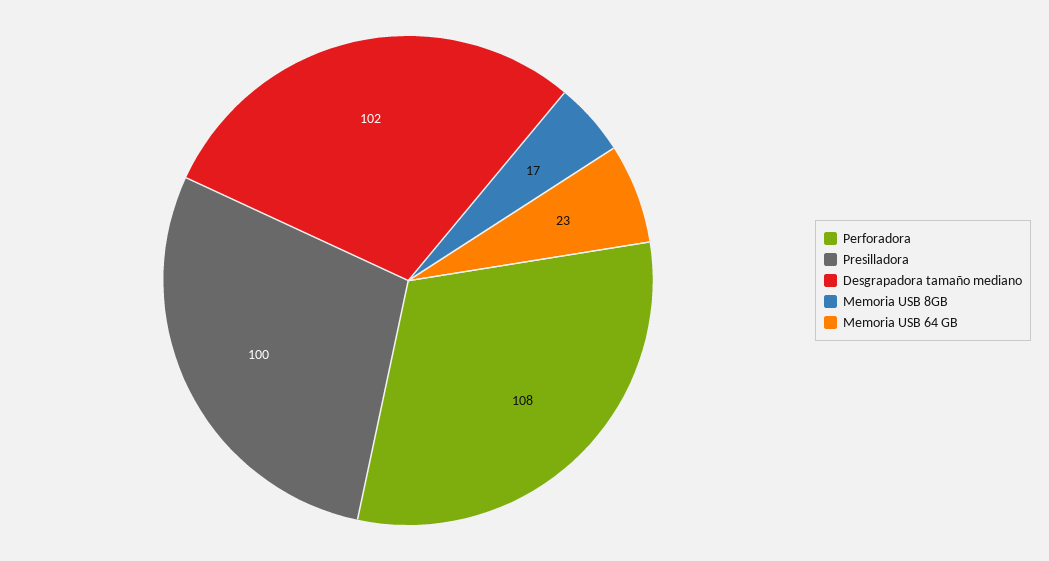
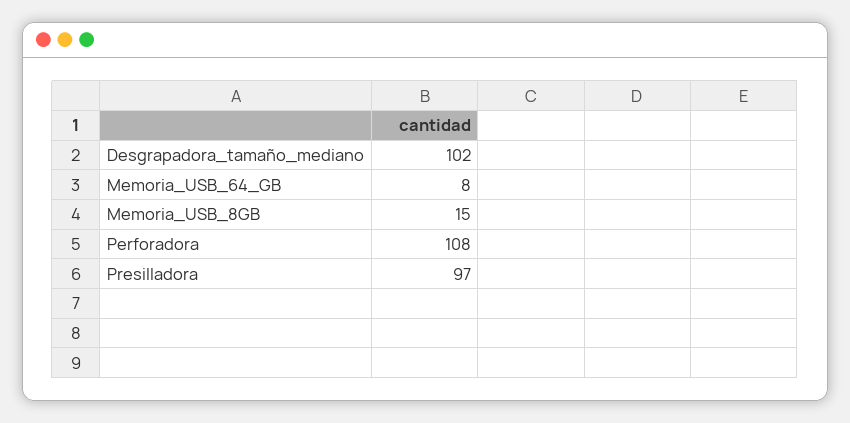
  {
    "Perforadora": 108,
-   "Presilladora": 100,
+   "Presilladora": 97,
    "Desgrapadora tamaño mediano": 102,
-   "Memoria USB 8GB": 17,
+   "Memoria USB 8GB": 15,
-   "Memoria USB 64 GB": 23
+   "Memoria USB 64 GB": 8
  }

